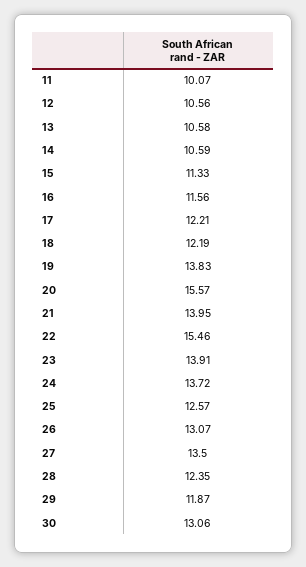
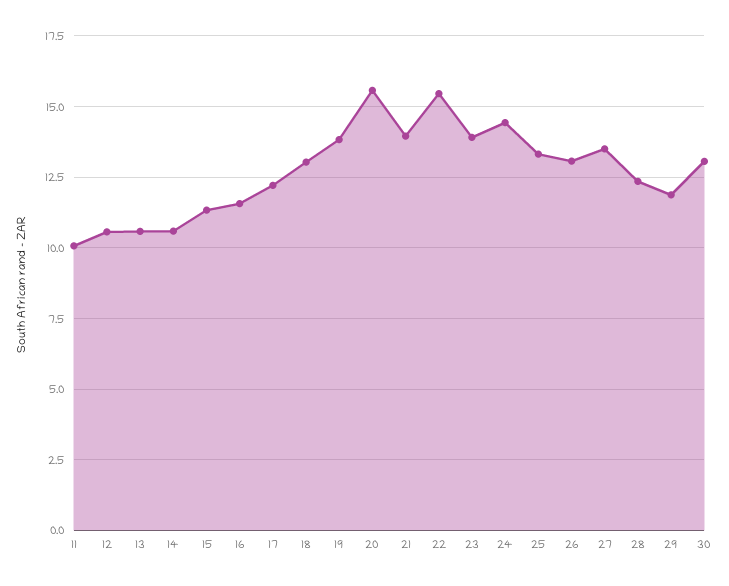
  {
    "11": 10.07,
    "12": 10.56,
    "13": 10.58,
    "14": 10.59,
    "15": 11.33,
    "16": 11.56,
    "17": 12.21,
-   "18": 12.19,
+   "18": 13,
    "19": 13.83,
    "20": 15.57,
    "21": 13.95,
    "22": 15.46,
    "23": 13.91,
-   "24": 13.72,
+   "24": 14.5,
-   "25": 12.57,
+   "25": 13.25,
    "26": 13.07,
    "27": 13.5,
    "28": 12.35,
    "29": 11.87,
    "30": 13.06
  }

